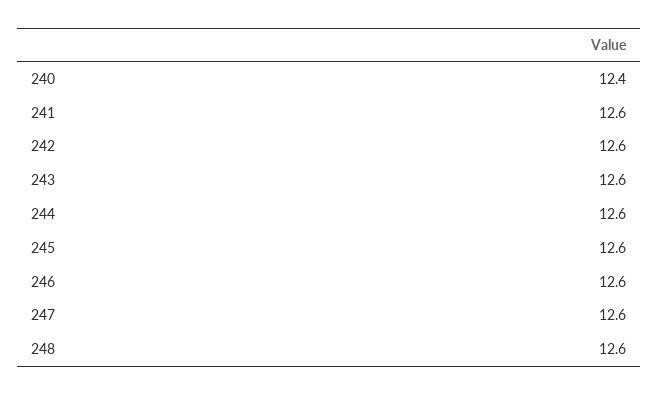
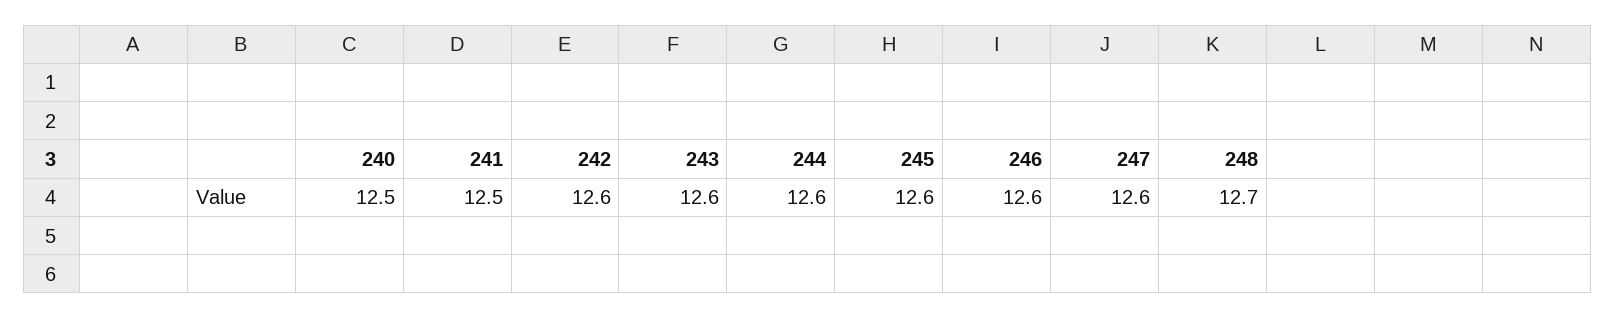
  {
-   "240": 12.4,
+   "240": 12.5,
-   "241": 12.6,
+   "241": 12.5,
    "242": 12.6,
    "243": 12.6,
    "244": 12.6,
    "245": 12.6,
    "246": 12.6,
    "247": 12.6,
-   "248": 12.6
+   "248": 12.7
  }

